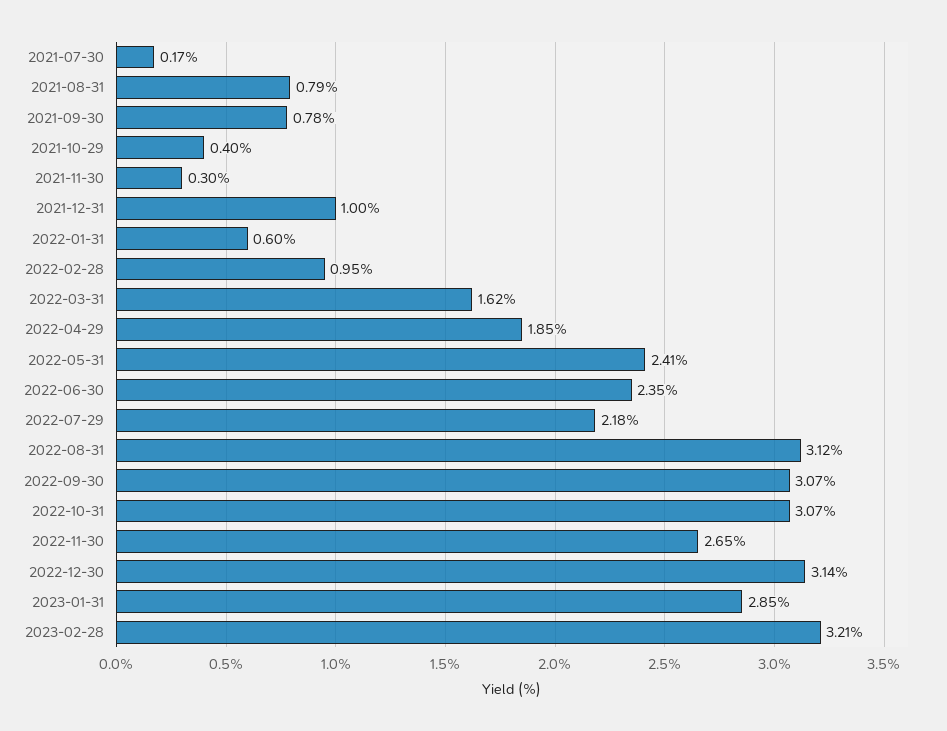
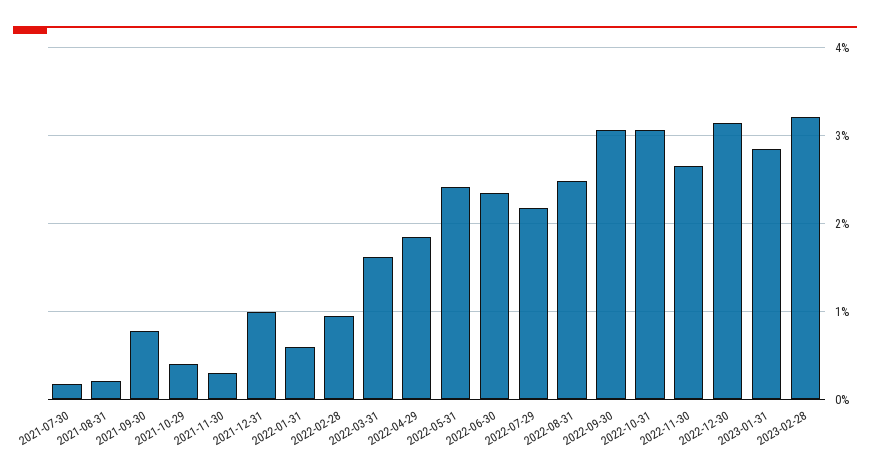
  {
    "2021-07-30": 0.17,
-   "2021-08-31": 0.79,
+   "2021-08-31": 0.2,
    "2021-09-30": 0.78,
    "2021-10-29": 0.4,
    "2021-11-30": 0.3,
    "2021-12-31": 1,
    "2022-01-31": 0.6,
    "2022-02-28": 0.95,
    "2022-03-31": 1.62,
    "2022-04-29": 1.85,
    "2022-05-31": 2.41,
    "2022-06-30": 2.35,
    "2022-07-29": 2.18,
-   "2022-08-31": 3.12,
+   "2022-08-31": 2.5,
    "2022-09-30": 3.07,
    "2022-10-31": 3.07,
    "2022-11-30": 2.65,
    "2022-12-30": 3.14,
    "2023-01-31": 2.85,
    "2023-02-28": 3.21
  }

